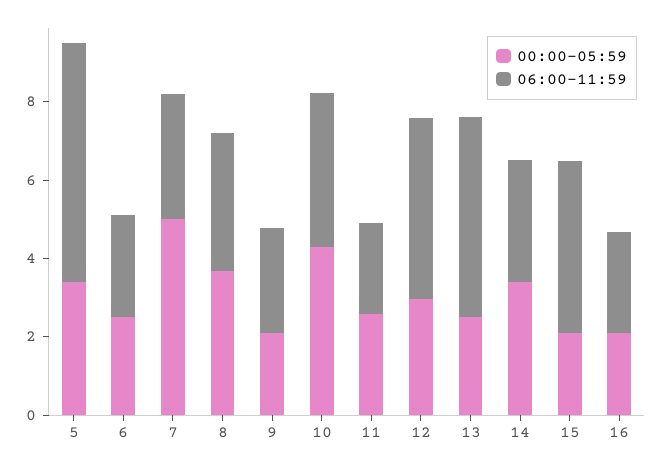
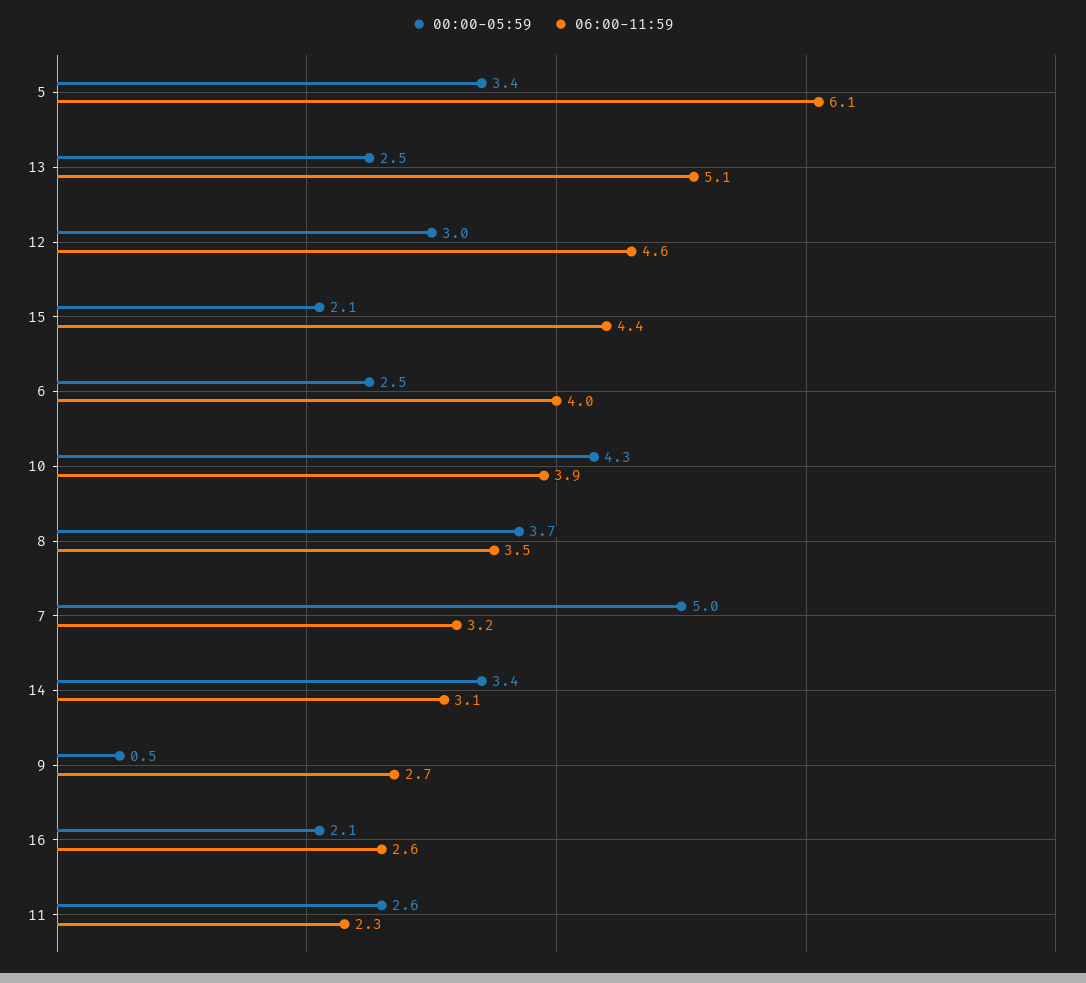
  {
    "00:00-05:59": {
      "5": 3.4,
      "6": 2.5,
      "7": 5,
      "8": 3.7,
-     "9": 2,
+     "9": 0.5,
      "10": 4.3,
      "11": 2.6,
      "12": 3,
      "13": 2.5,
      "14": 3.4,
      "15": 2.1,
      "16": 2.1
    },
    "06:00-11:59": {
      "5": 6.1,
-     "6": 2.5,
+     "6": 4,
      "7": 3.2,
      "8": 3.5,
      "9": 2.7,
      "10": 3.9,
      "11": 2.3,
      "12": 4.6,
      "13": 5.1,
      "14": 3.1,
      "15": 4.4,
      "16": 2.6
    }
  }

